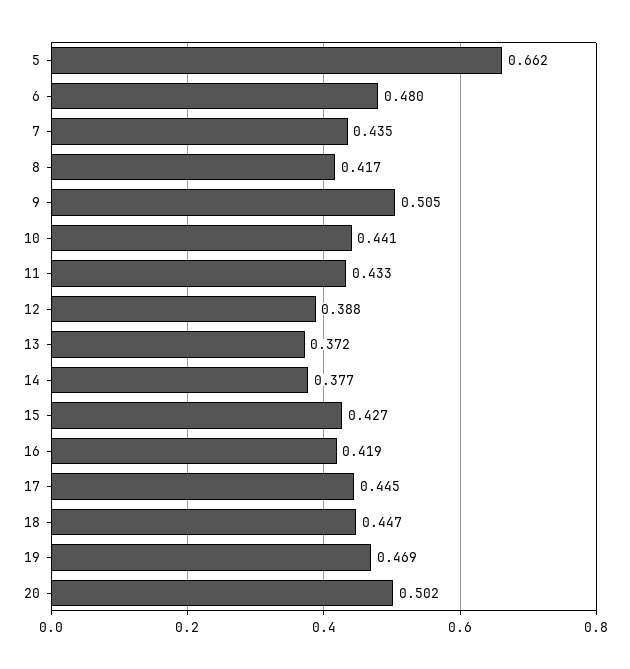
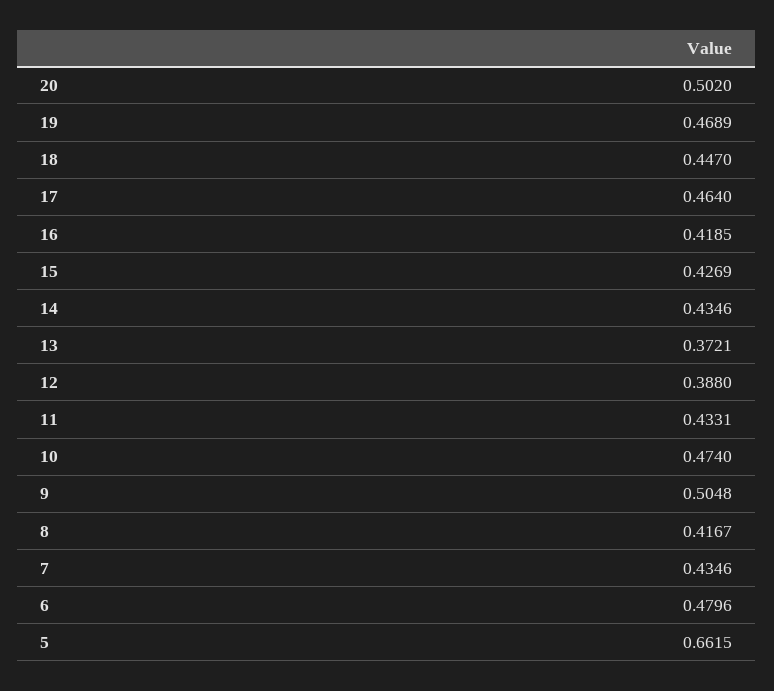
  {
    "5": 0.6615,
    "6": 0.4796,
    "7": 0.4346,
    "8": 0.4167,
    "9": 0.5048,
-   "10": 0.441,
+   "10": 0.474,
    "11": 0.4331,
    "12": 0.388,
    "13": 0.3721,
-   "14": 0.377,
+   "14": 0.4346,
    "15": 0.4269,
    "16": 0.4185,
-   "17": 0.445,
+   "17": 0.464,
    "18": 0.447,
    "19": 0.4689,
    "20": 0.502
  }

